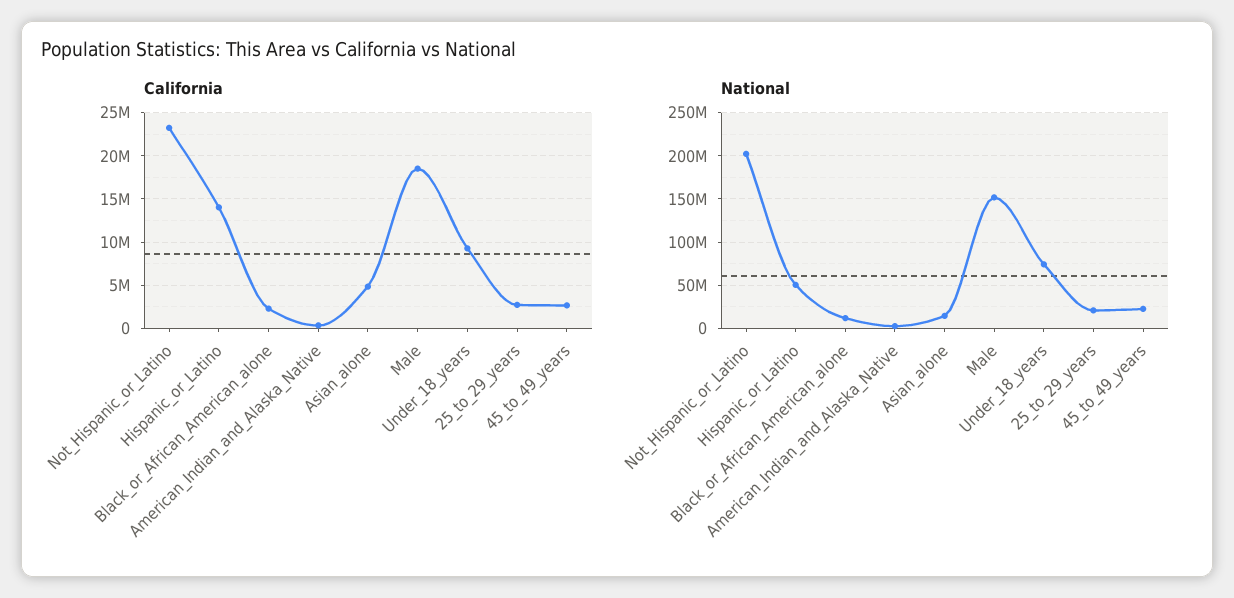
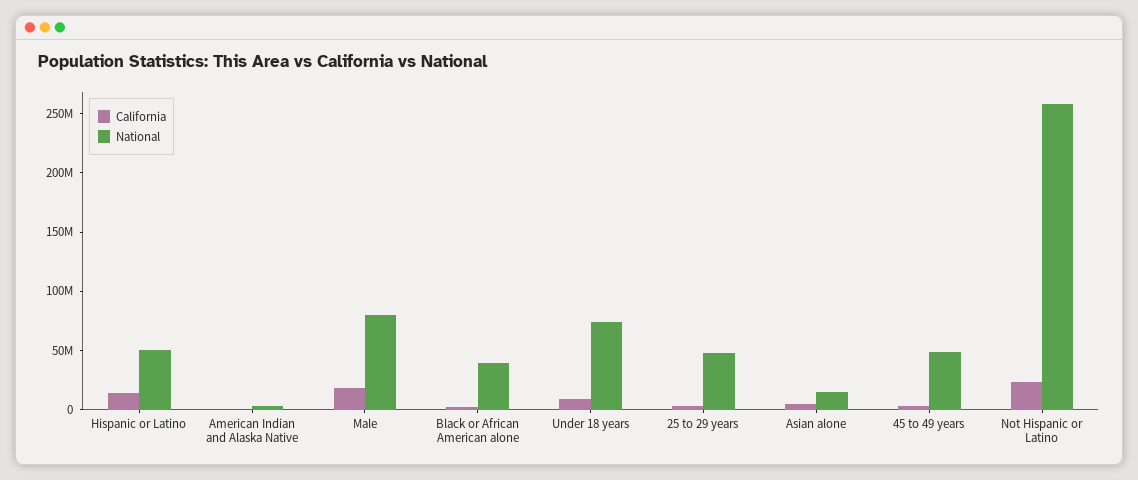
  {
    "California": {
      "Not_Hispanic_or_Latino": 23000000,
      "Hispanic_or_Latino": 14000000,
      "Black_or_African_American_alone": 2000000,
      "American_Indian_and_Alaska_Native": 0,
      "Asian_alone": 5000000,
      "Male": 19000000,
      "Under_18_years": 9000000,
      "25_to_29_years": 3000000,
      "45_to_49_years": 3000000
    },
    "National": {
-     "Not_Hispanic_or_Latino": 200000000,
+     "Not_Hispanic_or_Latino": 260000000,
      "Hispanic_or_Latino": 50000000,
-     "Black_or_African_American_alone": 10000000,
+     "Black_or_African_American_alone": 40000000,
      "American_Indian_and_Alaska_Native": 0,
      "Asian_alone": 10000000,
-     "Male": 150000000,
+     "Male": 80000000,
      "Under_18_years": 70000000,
-     "25_to_29_years": 20000000,
+     "25_to_29_years": 50000000,
-     "45_to_49_years": 20000000
+     "45_to_49_years": 50000000
    }
  }

